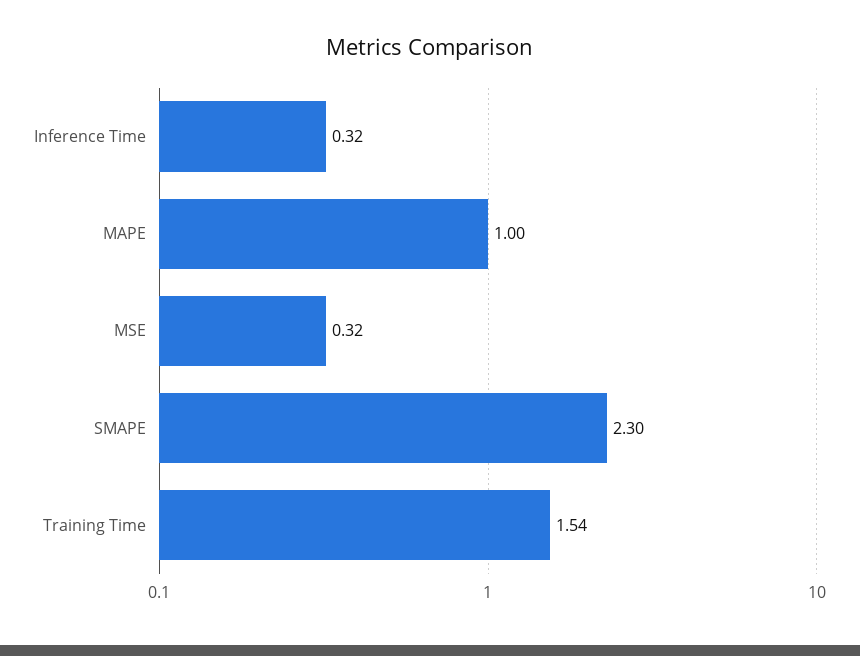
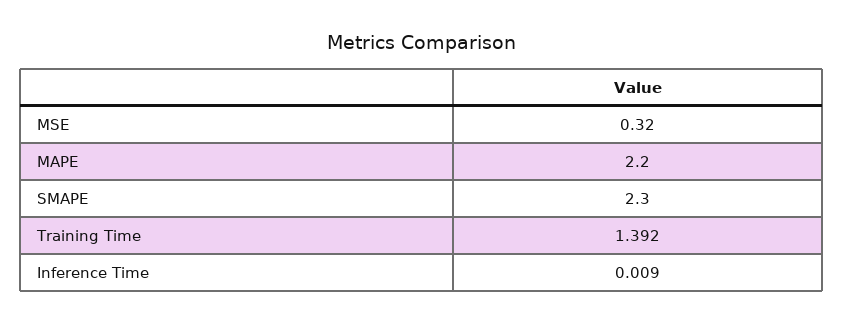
  {
-   "Inference Time": 0.32,
+   "Inference Time": 0.009,
-   "MAPE": 1,
+   "MAPE": 2.2,
    "MSE": 0.32,
    "SMAPE": 2.3,
-   "Training Time": 1.54
+   "Training Time": 1.392
  }

